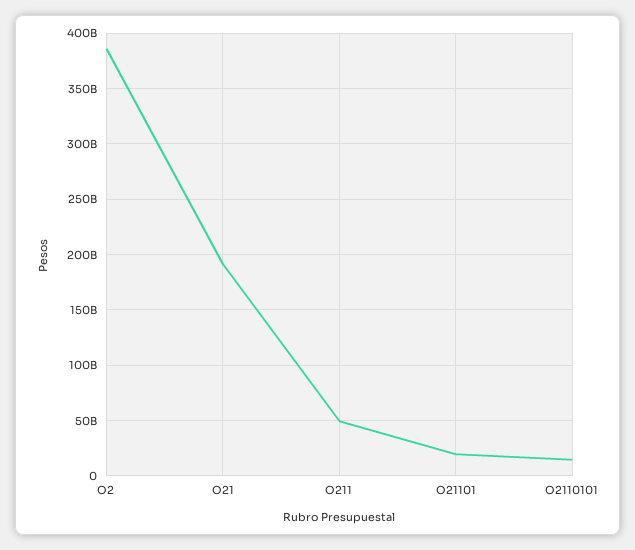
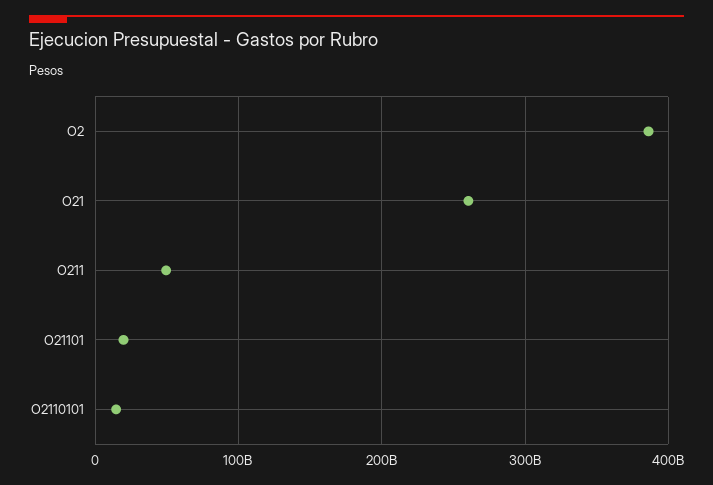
  {
    "O2": 390000000000,
-   "O21": 190000000000,
+   "O21": 260000000000,
    "O211": 50000000000,
    "O21101": 20000000000,
    "O2110101": 10000000000
  }

